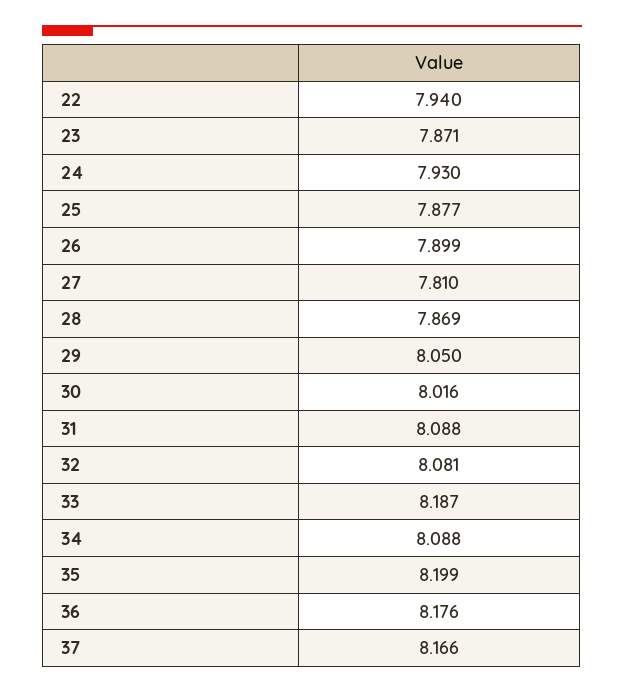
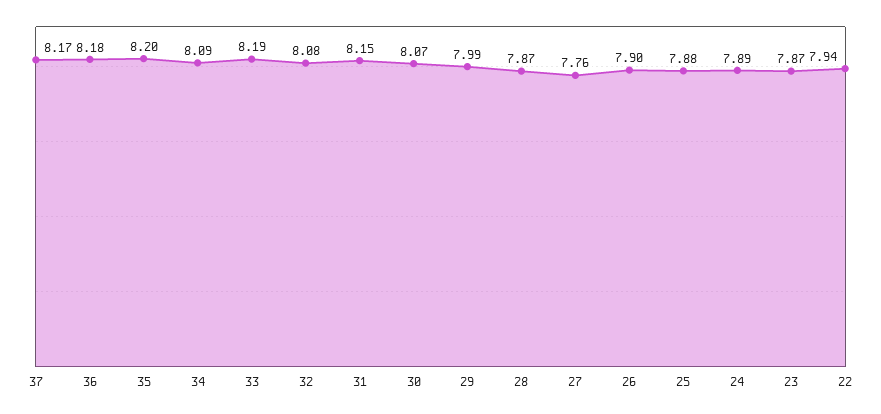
  {
    "22": 7.94,
    "23": 7.871,
-   "24": 7.93,
+   "24": 7.89,
    "25": 7.877,
    "26": 7.899,
-   "27": 7.81,
+   "27": 7.76,
    "28": 7.869,
-   "29": 8.05,
+   "29": 7.99,
-   "30": 8.016,
+   "30": 8.07,
-   "31": 8.088,
+   "31": 8.15,
    "32": 8.081,
    "33": 8.187,
    "34": 8.088,
    "35": 8.199,
    "36": 8.176,
    "37": 8.166
  }

